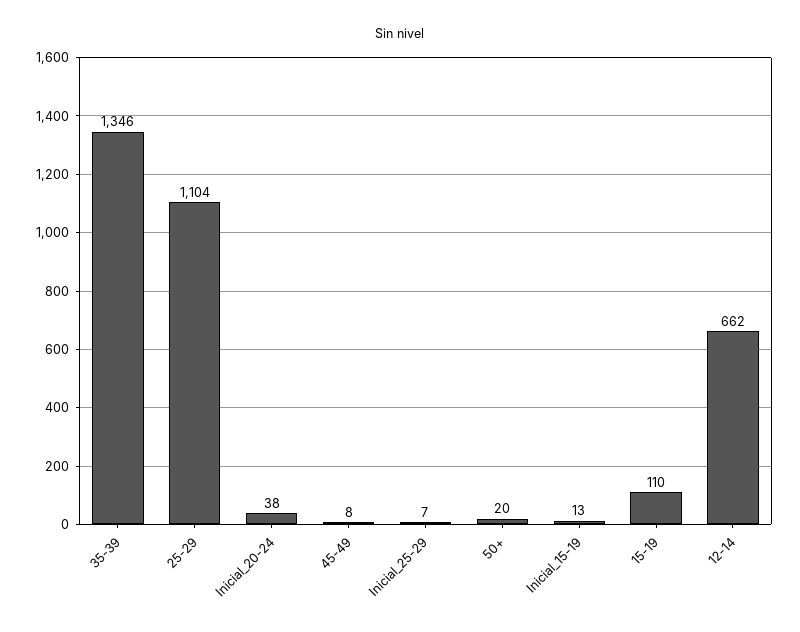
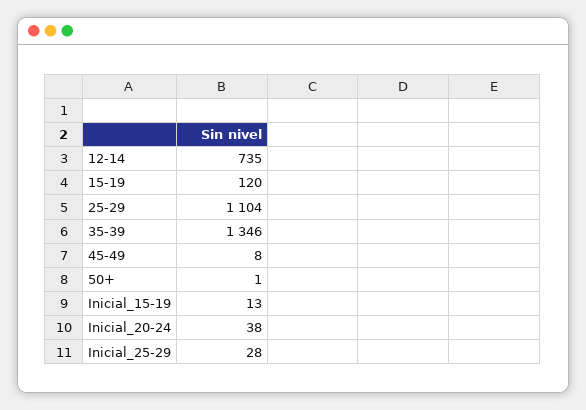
  {
    "35-39": 1346,
    "25-29": 1104,
    "Inicial_20-24": 38,
    "45-49": 8,
-   "Inicial_25-29": 7,
+   "Inicial_25-29": 28,
-   "50+": 20,
+   "50+": 1,
    "Inicial_15-19": 13,
-   "15-19": 110,
+   "15-19": 120,
-   "12-14": 662
+   "12-14": 735
  }

